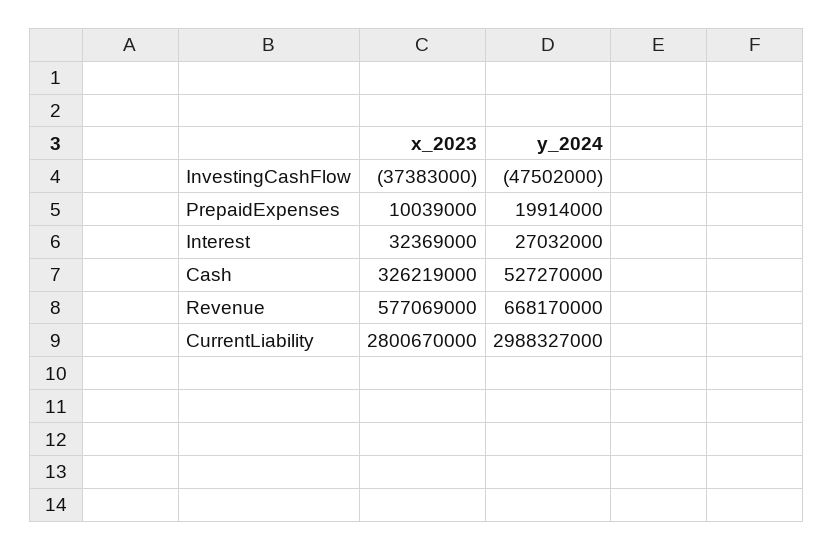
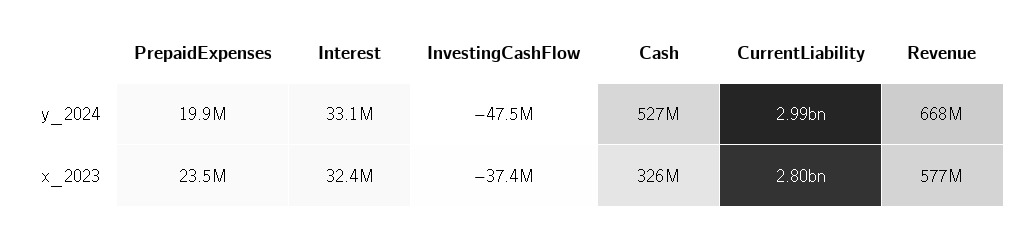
  {
    "x_2023": {
      "InvestingCashFlow": -37383000,
-     "PrepaidExpenses": 10039000,
+     "PrepaidExpenses": 23500000,
      "Interest": 32369000,
      "Cash": 326219000,
      "Revenue": 577069000,
      "CurrentLiability": 2800670000
    },
    "y_2024": {
      "InvestingCashFlow": -47502000,
      "PrepaidExpenses": 19914000,
-     "Interest": 27032000,
+     "Interest": 33100000,
      "Cash": 527270000,
      "Revenue": 668170000,
      "CurrentLiability": 2988327000
    }
  }

